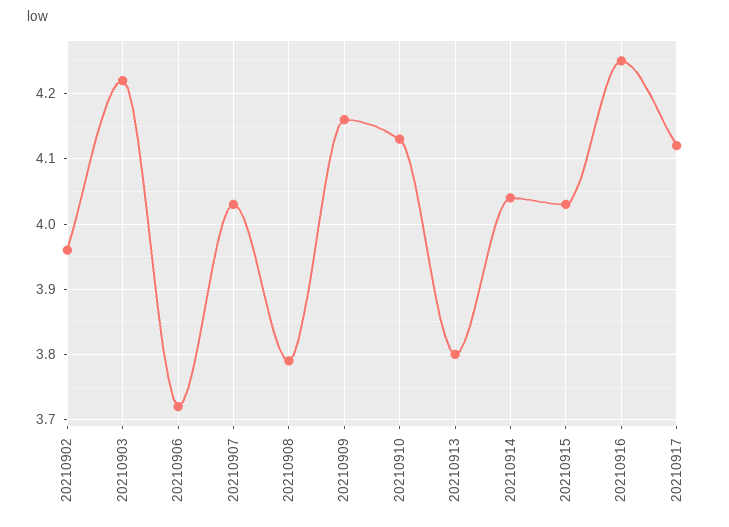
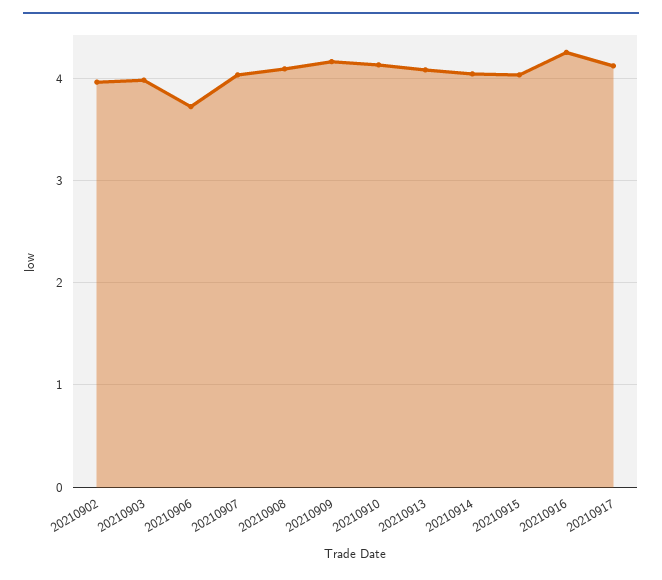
  {
    "20210902": 3.96,
-   "20210903": 4.22,
+   "20210903": 4,
    "20210906": 3.72,
    "20210907": 4.03,
-   "20210908": 3.79,
+   "20210908": 4.1,
    "20210909": 4.16,
    "20210910": 4.13,
-   "20210913": 3.8,
+   "20210913": 4.1,
    "20210914": 4.04,
    "20210915": 4.03,
    "20210916": 4.25,
    "20210917": 4.12
  }

